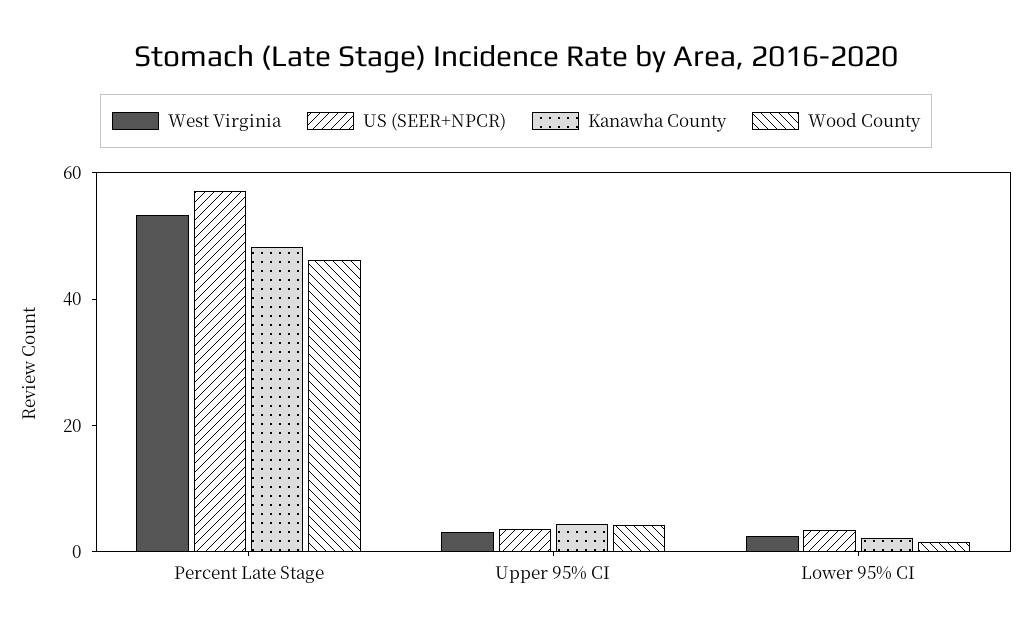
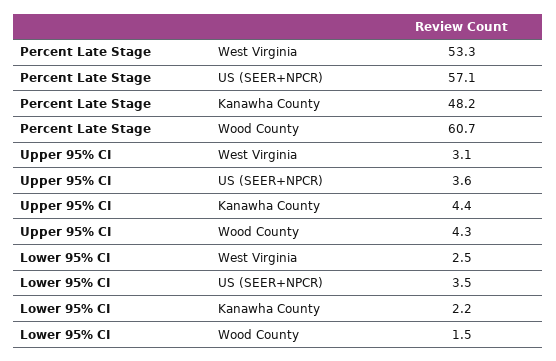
  {
    "West Virginia": {
      "Percent Late Stage": 53.3,
      "Upper 95% CI": 3.1,
      "Lower 95% CI": 2.5
    },
    "US (SEER+NPCR)": {
      "Percent Late Stage": 57.1,
      "Upper 95% CI": 3.6,
      "Lower 95% CI": 3.5
    },
    "Kanawha County": {
      "Percent Late Stage": 48.2,
      "Upper 95% CI": 4.4,
      "Lower 95% CI": 2.2
    },
    "Wood County": {
-     "Percent Late Stage": 45,
+     "Percent Late Stage": 60.7,
      "Upper 95% CI": 4.3,
      "Lower 95% CI": 1.5
    }
  }

